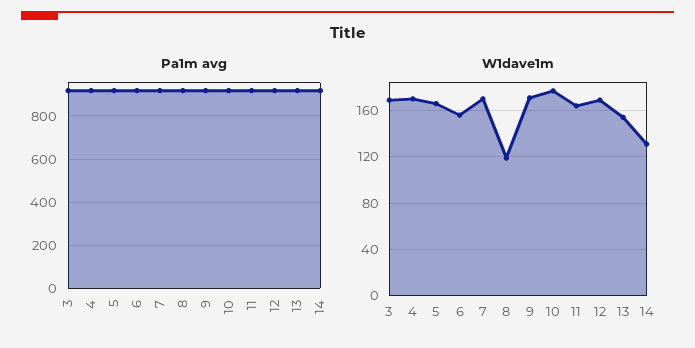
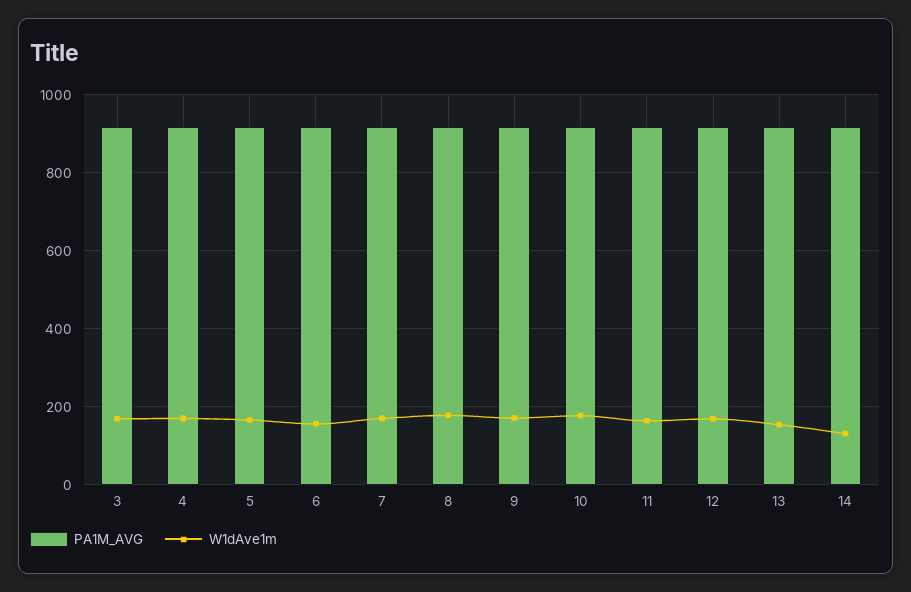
  {
    "Pa1m avg": {
      "3": 920,
      "4": 920,
      "5": 920,
      "6": 920,
      "7": 920,
      "8": 920,
      "9": 920,
      "10": 920,
      "11": 920,
      "12": 920,
      "13": 920,
      "14": 920
    },
    "W1dave1m": {
      "3": 170,
      "4": 170,
      "5": 170,
      "6": 160,
      "7": 170,
-     "8": 120,
+     "8": 180,
      "9": 170,
      "10": 180,
      "11": 160,
      "12": 170,
      "13": 150,
      "14": 130
    }
  }

